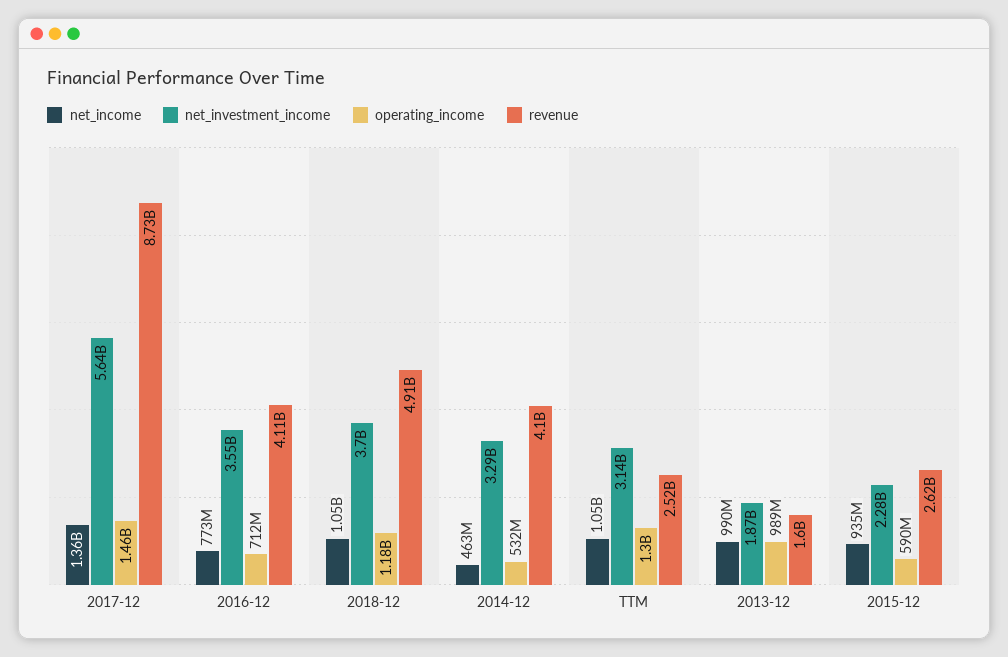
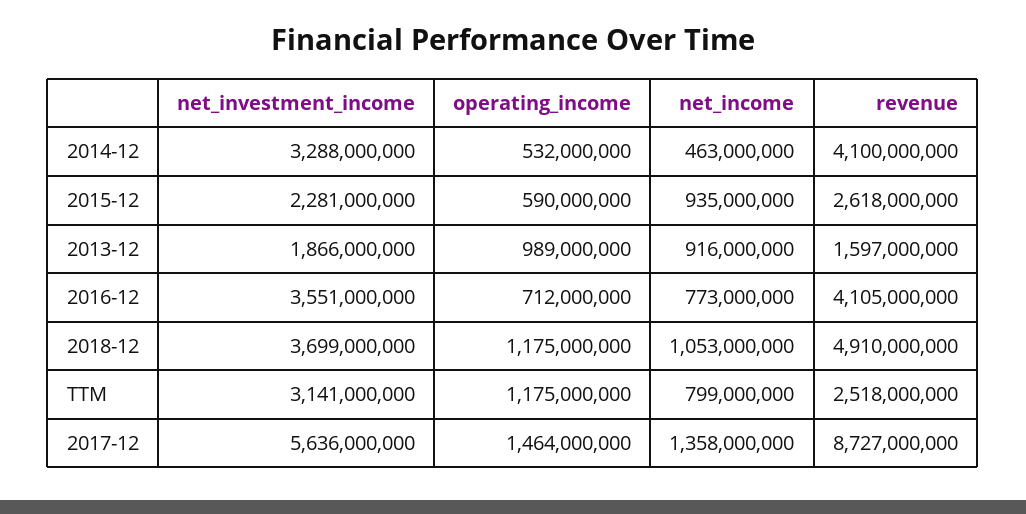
  {
    "net_income": {
      "2017-12": 1358000000,
      "2016-12": 773000000,
      "2018-12": 1053000000,
      "2014-12": 463000000,
-     "TTM": 1050000000,
+     "TTM": 799000000,
-     "2013-12": 990000000,
+     "2013-12": 916000000,
      "2015-12": 935000000
    },
    "net_investment_income": {
      "2017-12": 5636000000,
      "2016-12": 3551000000,
      "2018-12": 3699000000,
      "2014-12": 3288000000,
      "TTM": 3141000000,
      "2013-12": 1866000000,
      "2015-12": 2281000000
    },
    "operating_income": {
      "2017-12": 1464000000,
      "2016-12": 712000000,
      "2018-12": 1175000000,
      "2014-12": 532000000,
-     "TTM": 1300000000,
+     "TTM": 1175000000,
      "2013-12": 989000000,
      "2015-12": 590000000
    },
    "revenue": {
      "2017-12": 8727000000,
      "2016-12": 4105000000,
      "2018-12": 4910000000,
      "2014-12": 4100000000,
      "TTM": 2518000000,
      "2013-12": 1597000000,
      "2015-12": 2618000000
    }
  }

